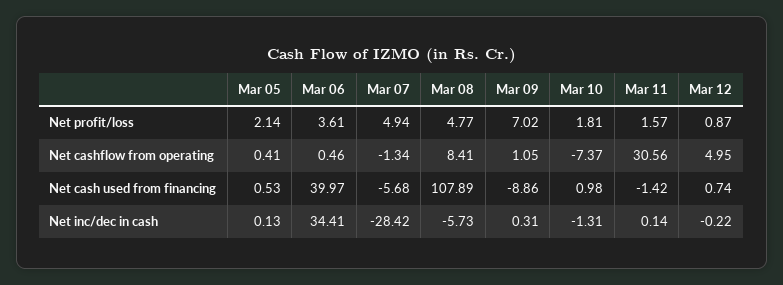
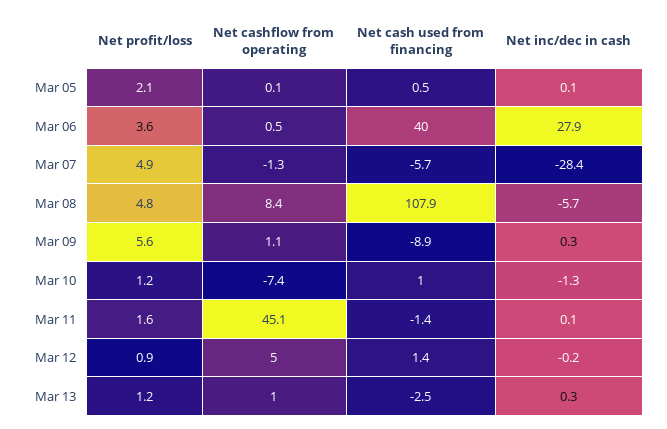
  {
    "Mar 05": {
      "Net profit/loss": 2.14,
-     "Net cashflow from operating": 0.41,
+     "Net cashflow from operating": 0.1,
      "Net cash used from financing": 0.53,
      "Net inc/dec in cash": 0.13
    },
    "Mar 06": {
      "Net profit/loss": 3.61,
      "Net cashflow from operating": 0.46,
      "Net cash used from financing": 39.97,
-     "Net inc/dec in cash": 34.41
+     "Net inc/dec in cash": 27.9
    },
    "Mar 07": {
      "Net profit/loss": 4.94,
      "Net cashflow from operating": -1.34,
      "Net cash used from financing": -5.68,
      "Net inc/dec in cash": -28.42
    },
    "Mar 08": {
      "Net profit/loss": 4.77,
      "Net cashflow from operating": 8.41,
      "Net cash used from financing": 107.89,
      "Net inc/dec in cash": -5.73
    },
    "Mar 09": {
-     "Net profit/loss": 7.02,
+     "Net profit/loss": 5.6,
      "Net cashflow from operating": 1.05,
      "Net cash used from financing": -8.86,
      "Net inc/dec in cash": 0.31
    },
    "Mar 10": {
-     "Net profit/loss": 1.81,
+     "Net profit/loss": 1.2,
      "Net cashflow from operating": -7.37,
      "Net cash used from financing": 0.98,
      "Net inc/dec in cash": -1.31
    },
    "Mar 11": {
      "Net profit/loss": 1.57,
-     "Net cashflow from operating": 30.56,
+     "Net cashflow from operating": 45.1,
      "Net cash used from financing": -1.42,
      "Net inc/dec in cash": 0.14
    },
    "Mar 12": {
      "Net profit/loss": 0.87,
      "Net cashflow from operating": 4.95,
-     "Net cash used from financing": 0.74,
+     "Net cash used from financing": 1.4,
      "Net inc/dec in cash": -0.22
-   }
+   },
+   "Mar 13": {
+     "Net profit/loss": 1.2,
+     "Net cashflow from operating": 1,
+     "Net cash used from financing": -2.5,
+     "Net inc/dec in cash": 0.3
+   }
  }

